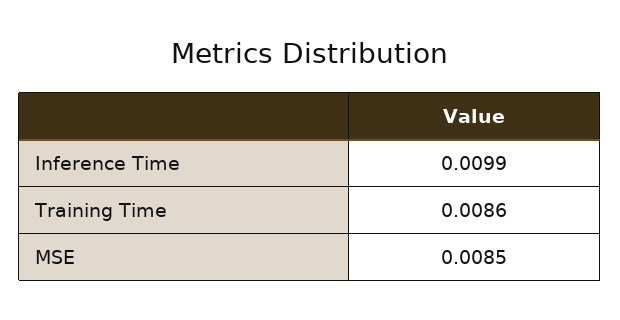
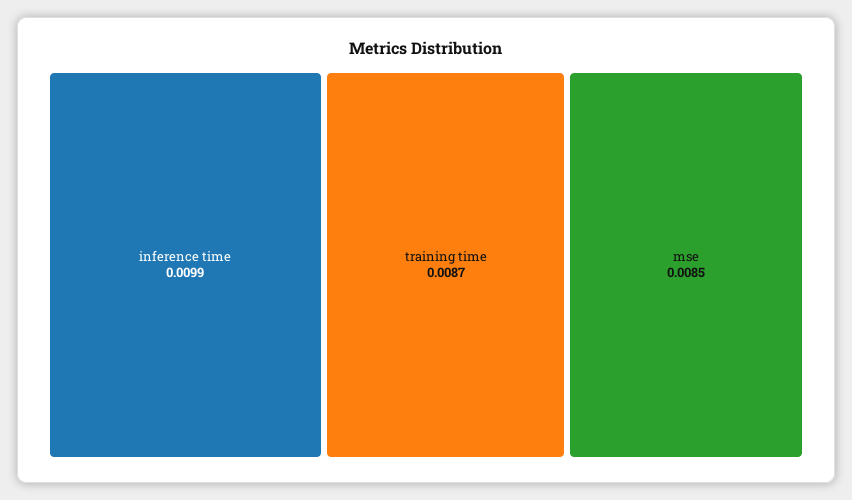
  {
    "Inference Time": 0.0099,
-   "Training Time": 0.0086,
+   "Training Time": 0.0087,
    "MSE": 0.0085
  }

